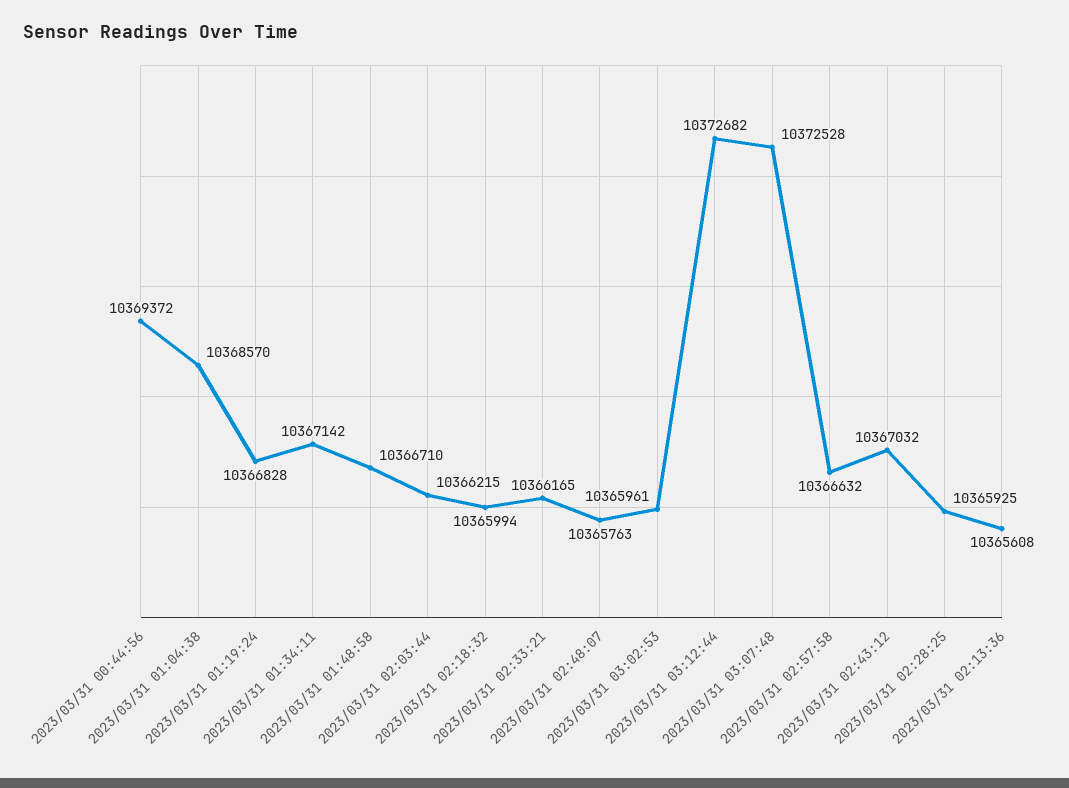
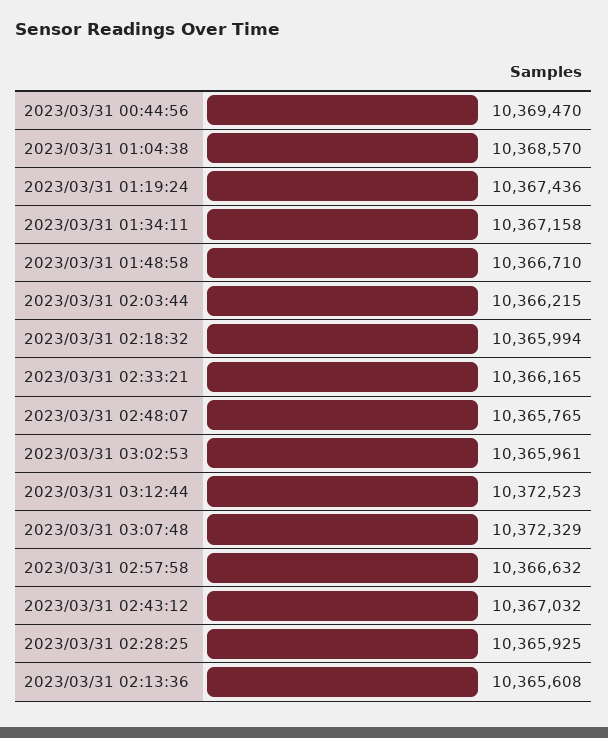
  {
-   "2023/03/31 00:44:56": 10369372,
+   "2023/03/31 00:44:56": 10369470,
    "2023/03/31 01:04:38": 10368570,
-   "2023/03/31 01:19:24": 10366828,
+   "2023/03/31 01:19:24": 10367436,
-   "2023/03/31 01:34:11": 10367142,
+   "2023/03/31 01:34:11": 10367158,
    "2023/03/31 01:48:58": 10366710,
    "2023/03/31 02:03:44": 10366215,
    "2023/03/31 02:18:32": 10365994,
    "2023/03/31 02:33:21": 10366165,
-   "2023/03/31 02:48:07": 10365763,
+   "2023/03/31 02:48:07": 10365765,
    "2023/03/31 03:02:53": 10365961,
-   "2023/03/31 03:12:44": 10372682,
+   "2023/03/31 03:12:44": 10372523,
-   "2023/03/31 03:07:48": 10372528,
+   "2023/03/31 03:07:48": 10372329,
    "2023/03/31 02:57:58": 10366632,
    "2023/03/31 02:43:12": 10367032,
    "2023/03/31 02:28:25": 10365925,
    "2023/03/31 02:13:36": 10365608
  }

